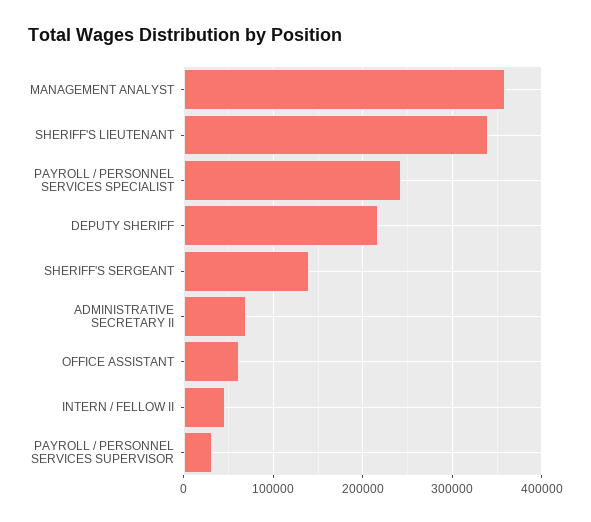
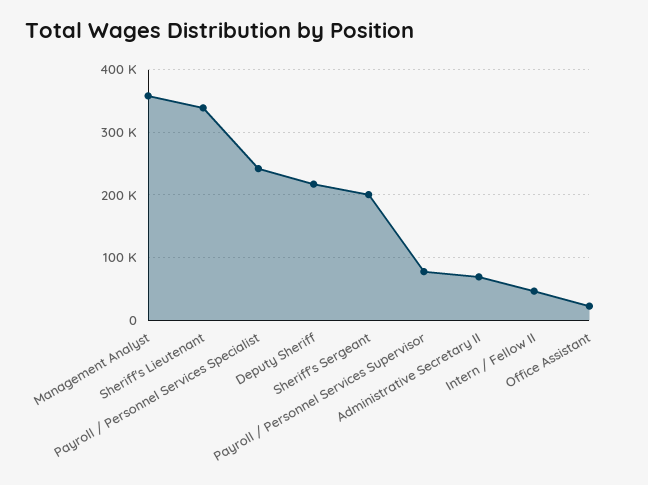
  {
    "MANAGEMENT ANALYST": 360000,
    "SHERIFF'S LIEUTENANT": 340000,
    "PAYROLL / PERSONNEL SERVICES SPECIALIST": 240000,
    "DEPUTY SHERIFF": 220000,
-   "SHERIFF'S SERGEANT": 140000,
+   "SHERIFF'S SERGEANT": 200000,
    "ADMINISTRATIVE SECRETARY II": 70000,
-   "OFFICE ASSISTANT": 60000,
+   "OFFICE ASSISTANT": 20000,
    "INTERN / FELLOW II": 50000,
-   "PAYROLL / PERSONNEL SERVICES SUPERVISOR": 30000
+   "PAYROLL / PERSONNEL SERVICES SUPERVISOR": 80000
  }

